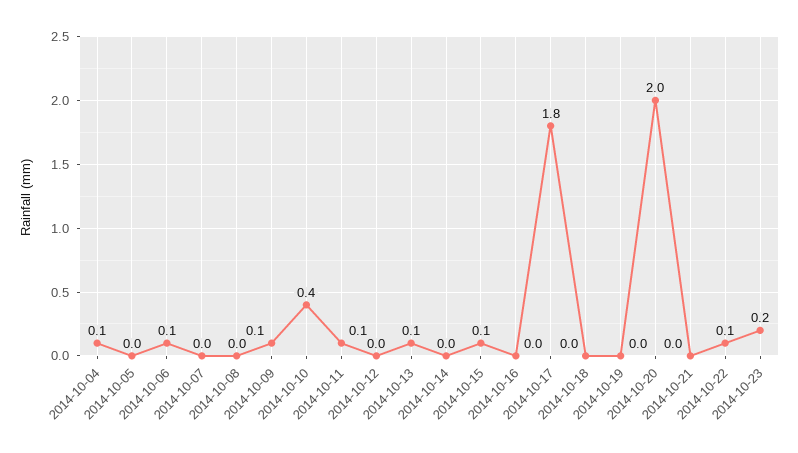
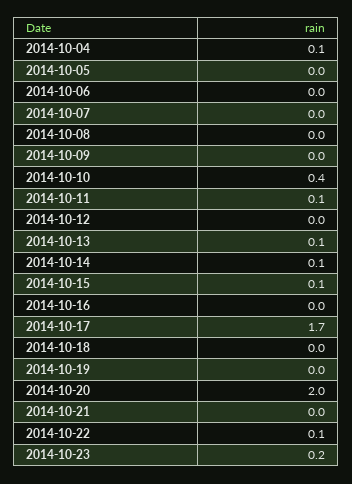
  {
    "2014-10-04": 0.1,
    "2014-10-05": 0,
-   "2014-10-06": 0.1,
+   "2014-10-06": 0,
    "2014-10-07": 0,
    "2014-10-08": 0,
-   "2014-10-09": 0.1,
+   "2014-10-09": 0,
    "2014-10-10": 0.4,
    "2014-10-11": 0.1,
    "2014-10-12": 0,
    "2014-10-13": 0.1,
-   "2014-10-14": 0,
+   "2014-10-14": 0.1,
    "2014-10-15": 0.1,
    "2014-10-16": 0,
-   "2014-10-17": 1.8,
+   "2014-10-17": 1.7,
    "2014-10-18": 0,
    "2014-10-19": 0,
    "2014-10-20": 2,
    "2014-10-21": 0,
    "2014-10-22": 0.1,
    "2014-10-23": 0.2
  }

